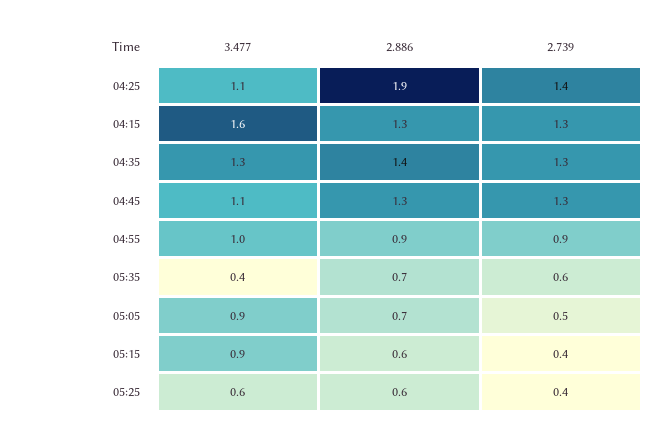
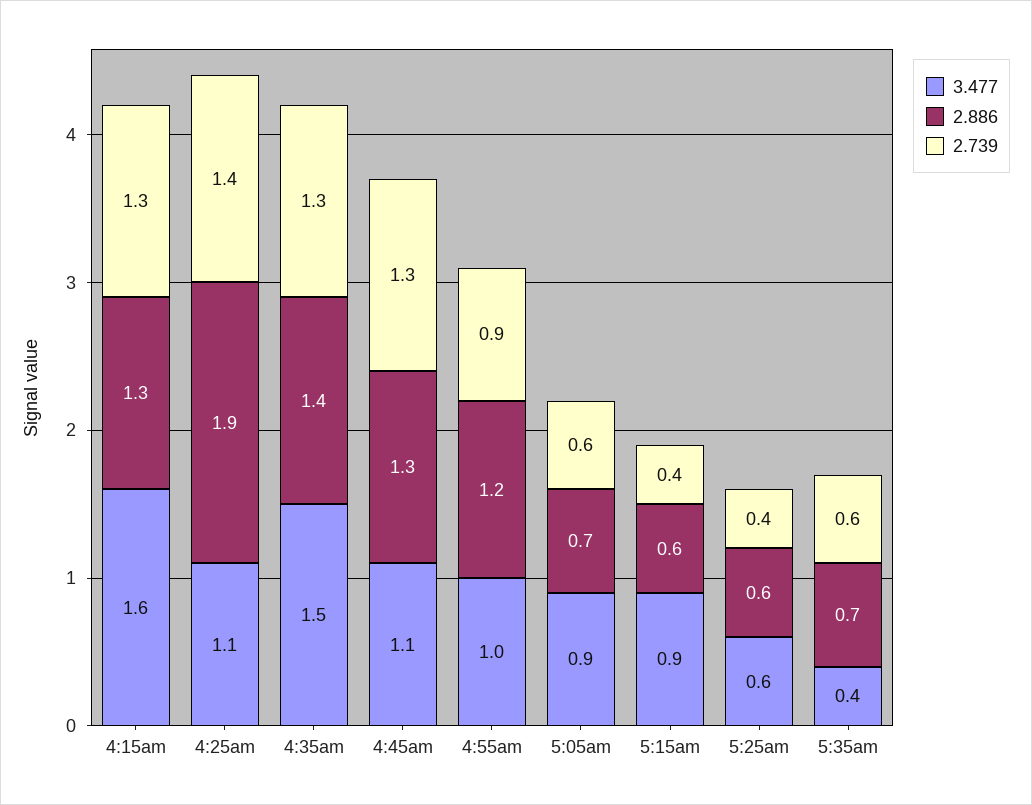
  {
    "3.477": {
      "04:25": 1.1,
      "04:15": 1.6,
-     "04:35": 1.3,
+     "04:35": 1.5,
      "04:45": 1.1,
      "04:55": 1,
      "05:35": 0.4,
      "05:05": 0.9,
      "05:15": 0.9,
      "05:25": 0.6
    },
    "2.886": {
      "04:25": 1.9,
      "04:15": 1.3,
      "04:35": 1.4,
      "04:45": 1.3,
-     "04:55": 0.9,
+     "04:55": 1.2,
      "05:35": 0.7,
      "05:05": 0.7,
      "05:15": 0.6,
      "05:25": 0.6
    },
    "2.739": {
      "04:25": 1.4,
      "04:15": 1.3,
      "04:35": 1.3,
      "04:45": 1.3,
      "04:55": 0.9,
      "05:35": 0.6,
-     "05:05": 0.5,
+     "05:05": 0.6,
      "05:15": 0.4,
      "05:25": 0.4
    }
  }

